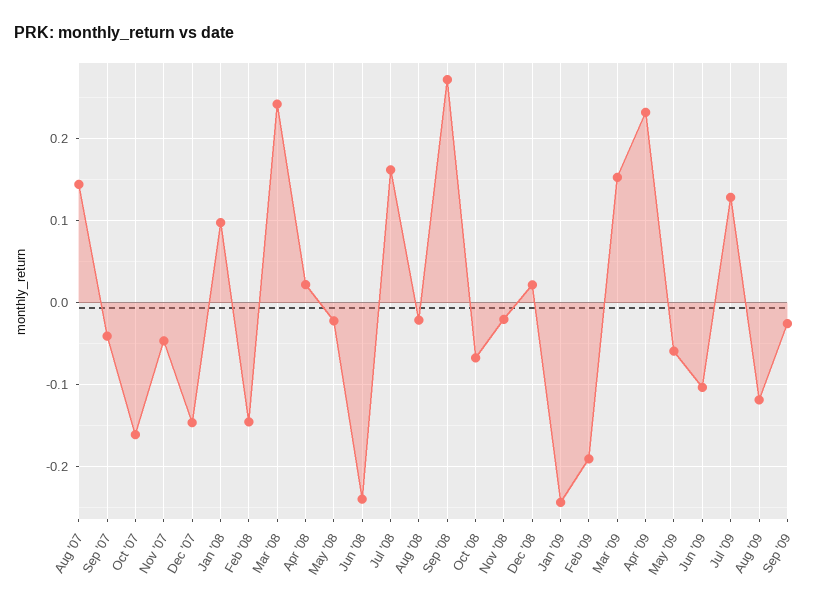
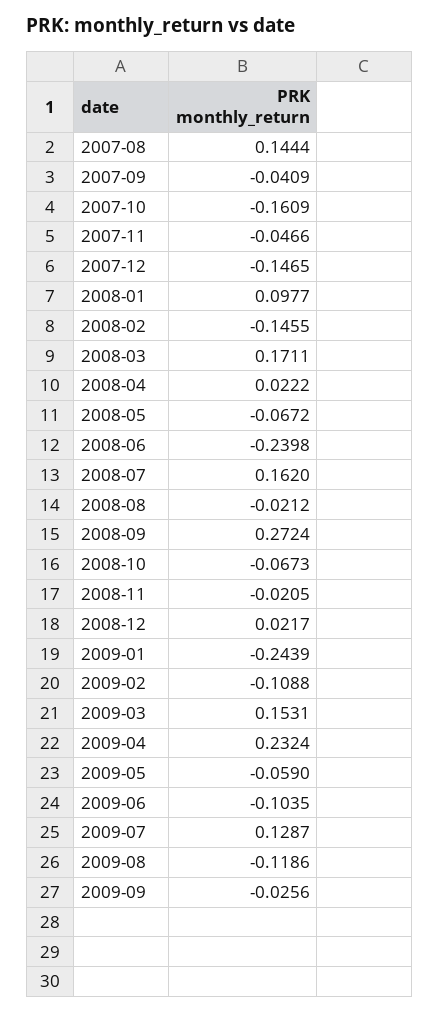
  {
    "Aug '07": 0.1444,
    "Sep '07": -0.0409,
    "Oct '07": -0.1609,
    "Nov '07": -0.0466,
    "Dec '07": -0.1465,
    "Jan '08": 0.0977,
    "Feb '08": -0.1455,
-   "Mar '08": 0.24,
+   "Mar '08": 0.1711,
    "Apr '08": 0.0222,
-   "May '08": -0.02,
+   "May '08": -0.0672,
    "Jun '08": -0.2398,
    "Jul '08": 0.162,
    "Aug '08": -0.0212,
    "Sep '08": 0.2724,
    "Oct '08": -0.0673,
    "Nov '08": -0.0205,
    "Dec '08": 0.0217,
    "Jan '09": -0.2439,
-   "Feb '09": -0.19,
+   "Feb '09": -0.1088,
    "Mar '09": 0.1531,
    "Apr '09": 0.2324,
    "May '09": -0.059,
    "Jun '09": -0.1035,
    "Jul '09": 0.1287,
    "Aug '09": -0.1186,
    "Sep '09": -0.0256
  }

